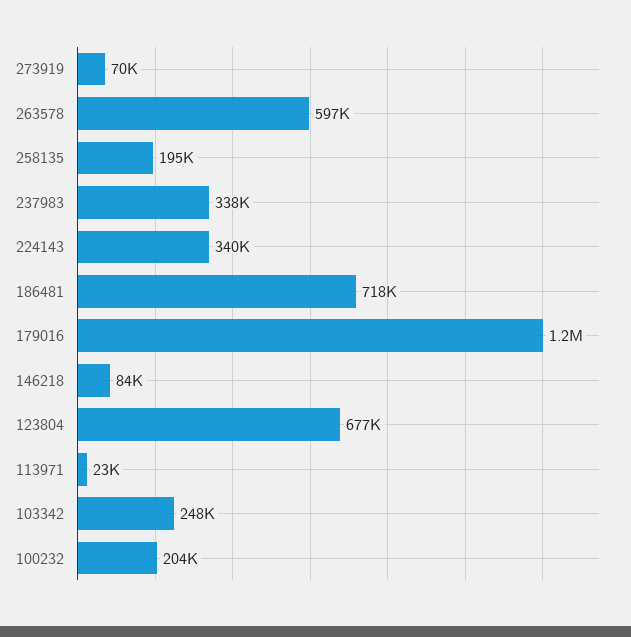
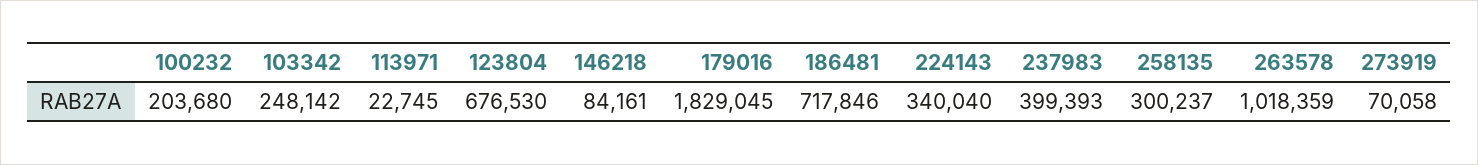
  {
    "273919": 70058,
-   "263578": 597000,
+   "263578": 1018359,
-   "258135": 195000,
+   "258135": 300237,
-   "237983": 338000,
+   "237983": 399393,
    "224143": 340040,
    "186481": 717846,
-   "179016": 1200000,
+   "179016": 1829045,
    "146218": 84161,
    "123804": 676530,
    "113971": 22745,
    "103342": 248142,
    "100232": 203680
  }

